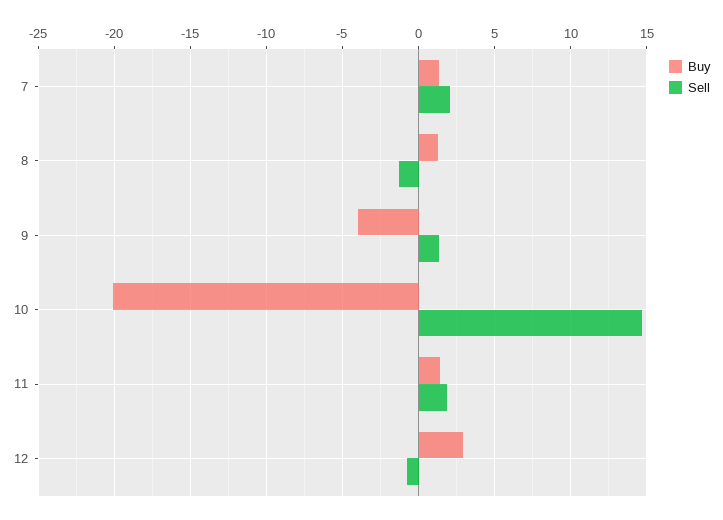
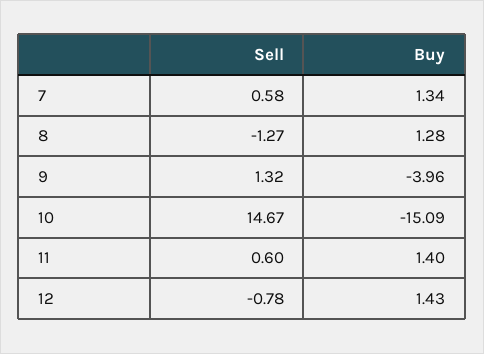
  {
    "Buy": {
      "7": 1.34,
      "8": 1.28,
      "9": -3.96,
-     "10": -20,
+     "10": -15.09,
      "11": 1.4,
-     "12": 3
+     "12": 1.43
    },
    "Sell": {
-     "7": 2,
+     "7": 0.58,
      "8": -1.27,
      "9": 1.32,
      "10": 14.67,
-     "11": 2,
+     "11": 0.6,
      "12": -0.78
    }
  }

